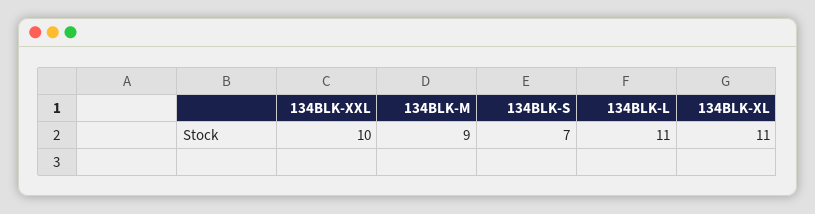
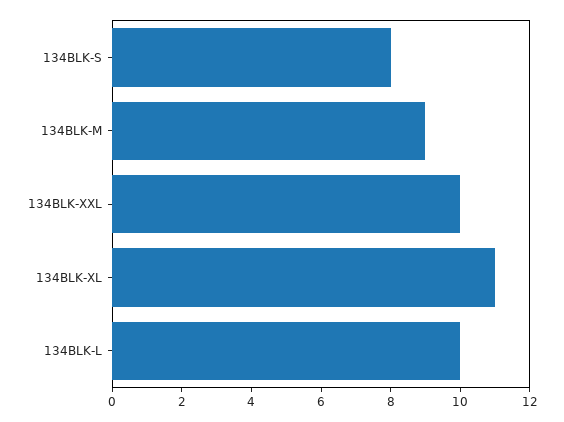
  {
    "134BLK-XXL": 10,
    "134BLK-M": 9,
-   "134BLK-S": 7,
+   "134BLK-S": 8,
-   "134BLK-L": 11,
+   "134BLK-L": 10,
    "134BLK-XL": 11
  }

